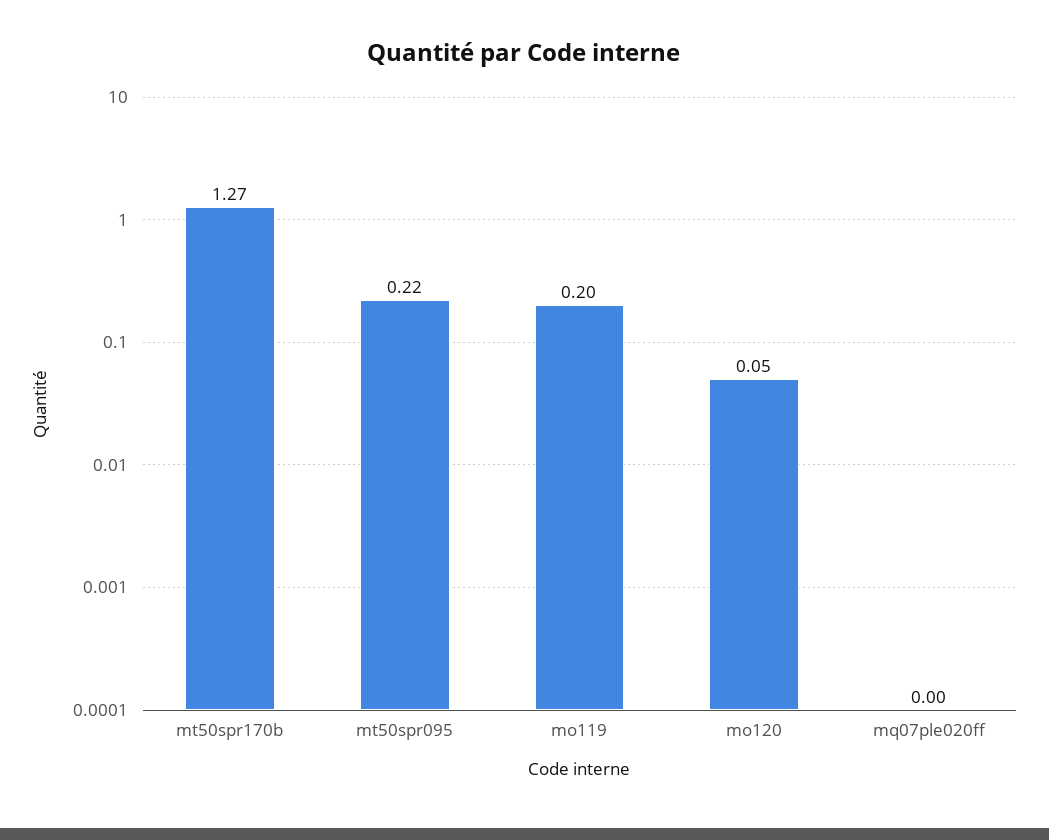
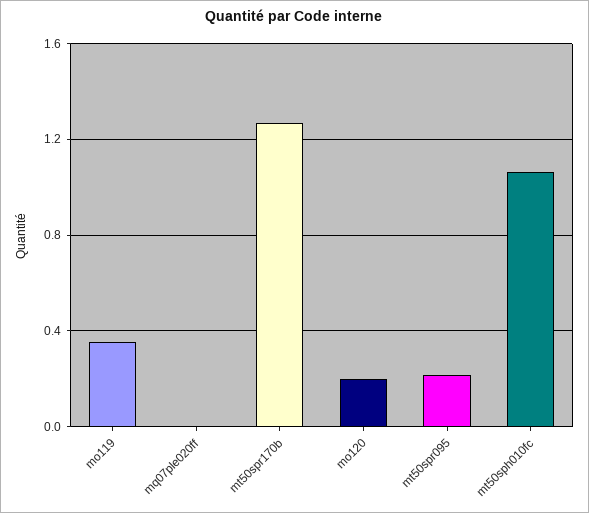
  {
    "mt50spr170b": 1.27,
    "mt50spr095": 0.22,
-   "mo119": 0.2,
+   "mo119": 0.35,
-   "mo120": 0.05,
+   "mo120": 0.2,
-   "mq07ple020ff": 0
+   "mq07ple020ff": 0,
+   "mt50sph010fc": 1.05
  }

